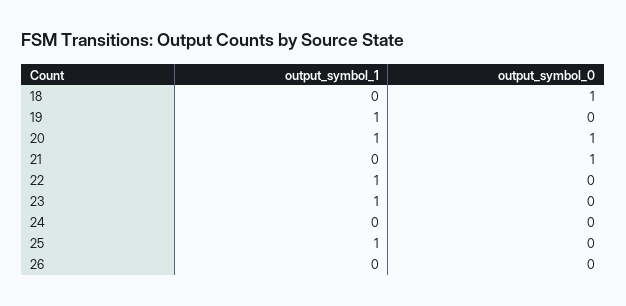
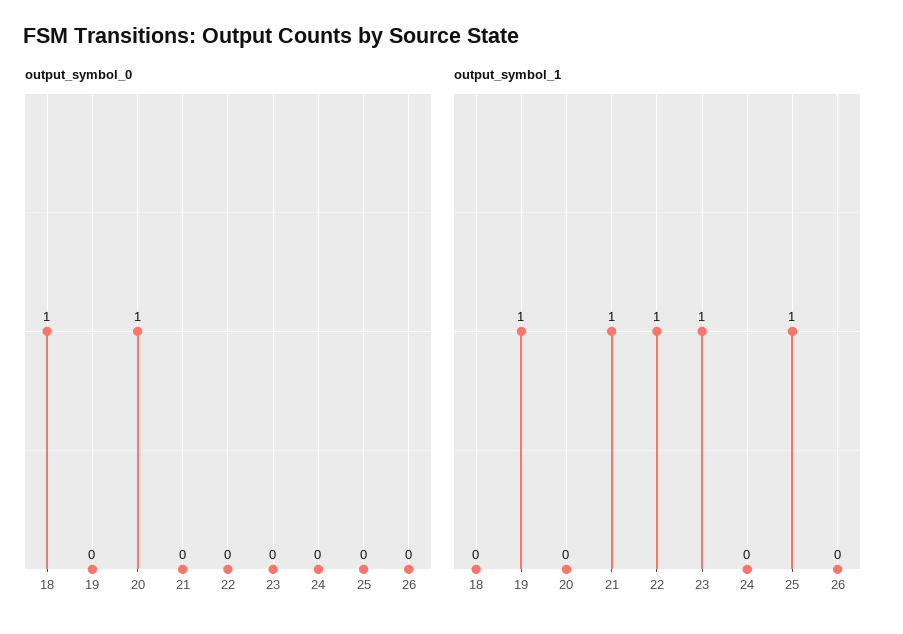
  {
    "output_symbol_1": {
      "18": 0,
      "19": 1,
-     "20": 1,
+     "20": 0,
-     "21": 0,
+     "21": 1,
      "22": 1,
      "23": 1,
      "24": 0,
      "25": 1,
      "26": 0
    },
    "output_symbol_0": {
      "18": 1,
      "19": 0,
      "20": 1,
-     "21": 1,
+     "21": 0,
      "22": 0,
      "23": 0,
      "24": 0,
      "25": 0,
      "26": 0
    }
  }

